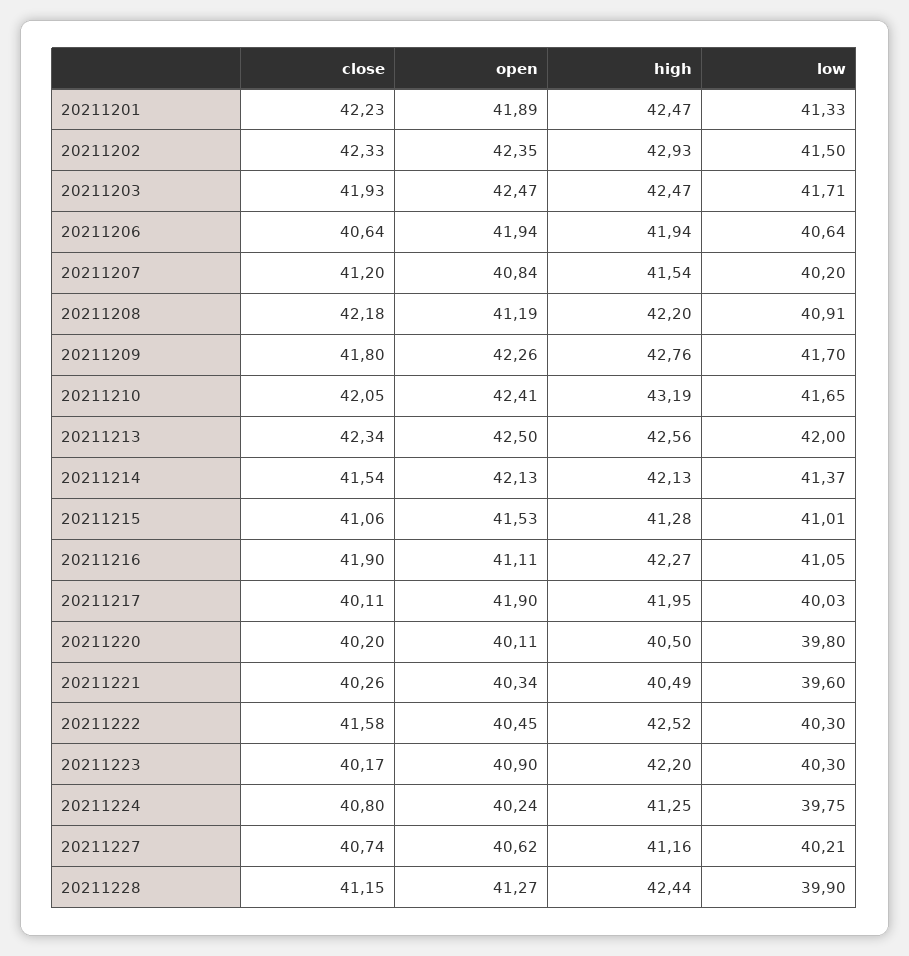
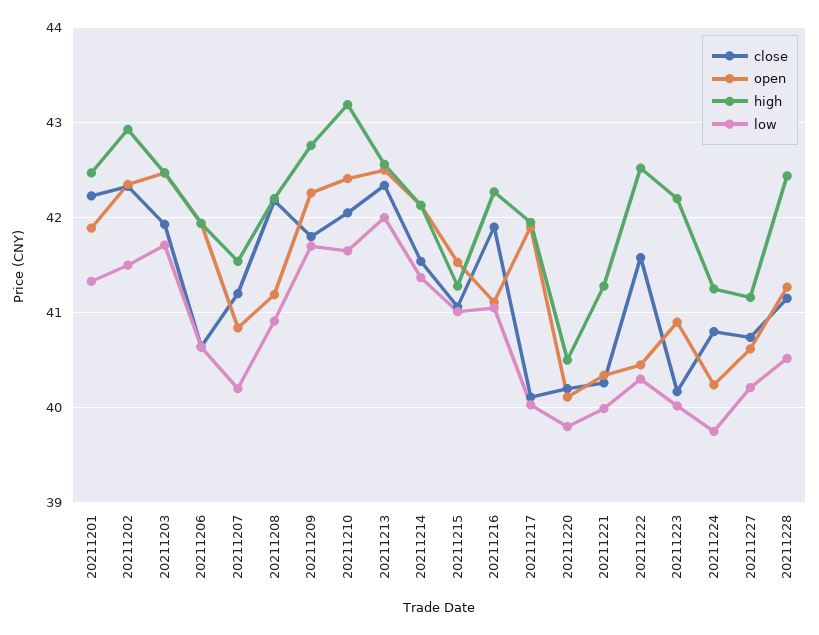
  {
    "close": {
      "20211201": 42.23,
      "20211202": 42.33,
      "20211203": 41.93,
      "20211206": 40.64,
      "20211207": 41.2,
      "20211208": 42.18,
      "20211209": 41.8,
      "20211210": 42.05,
      "20211213": 42.34,
      "20211214": 41.54,
      "20211215": 41.06,
      "20211216": 41.9,
      "20211217": 40.11,
      "20211220": 40.2,
      "20211221": 40.26,
      "20211222": 41.58,
      "20211223": 40.17,
      "20211224": 40.8,
      "20211227": 40.74,
      "20211228": 41.15
    },
    "open": {
      "20211201": 41.89,
      "20211202": 42.35,
      "20211203": 42.47,
      "20211206": 41.94,
      "20211207": 40.84,
      "20211208": 41.19,
      "20211209": 42.26,
      "20211210": 42.41,
      "20211213": 42.5,
      "20211214": 42.13,
      "20211215": 41.53,
      "20211216": 41.11,
      "20211217": 41.9,
      "20211220": 40.11,
      "20211221": 40.34,
      "20211222": 40.45,
      "20211223": 40.9,
      "20211224": 40.24,
      "20211227": 40.62,
      "20211228": 41.27
    },
    "high": {
      "20211201": 42.47,
      "20211202": 42.93,
      "20211203": 42.47,
      "20211206": 41.94,
      "20211207": 41.54,
      "20211208": 42.2,
      "20211209": 42.76,
      "20211210": 43.19,
      "20211213": 42.56,
      "20211214": 42.13,
      "20211215": 41.28,
      "20211216": 42.27,
      "20211217": 41.95,
      "20211220": 40.5,
-     "20211221": 40.49,
+     "20211221": 41.3,
      "20211222": 42.52,
      "20211223": 42.2,
      "20211224": 41.25,
      "20211227": 41.16,
      "20211228": 42.44
    },
    "low": {
      "20211201": 41.33,
      "20211202": 41.5,
      "20211203": 41.71,
      "20211206": 40.64,
      "20211207": 40.2,
      "20211208": 40.91,
      "20211209": 41.7,
      "20211210": 41.65,
      "20211213": 42,
      "20211214": 41.37,
      "20211215": 41.01,
      "20211216": 41.05,
      "20211217": 40.03,
      "20211220": 39.8,
-     "20211221": 39.6,
+     "20211221": 40,
      "20211222": 40.3,
-     "20211223": 40.3,
+     "20211223": 40,
      "20211224": 39.75,
      "20211227": 40.21,
-     "20211228": 39.9
+     "20211228": 40.5
    }
  }

